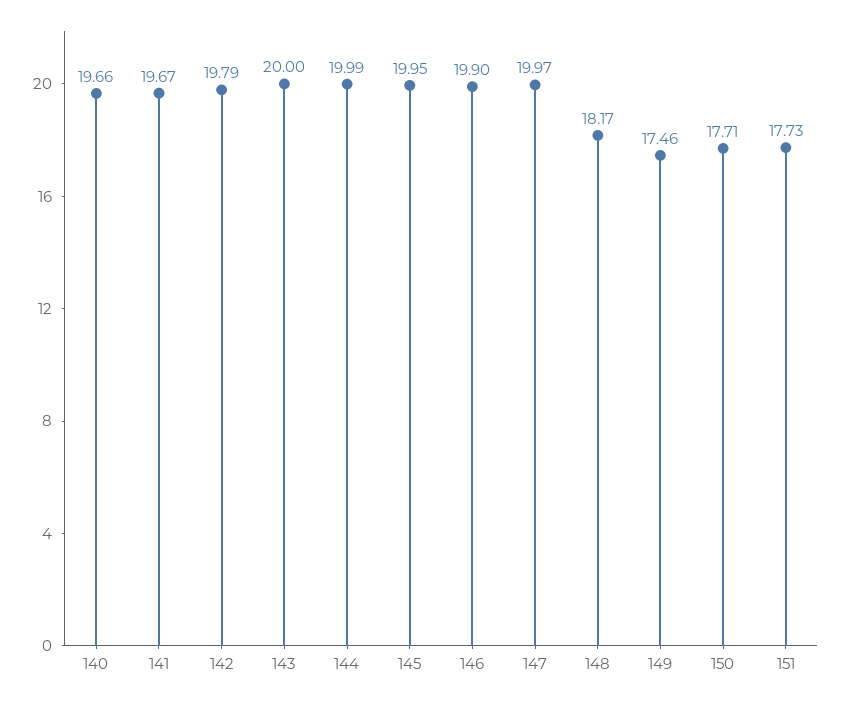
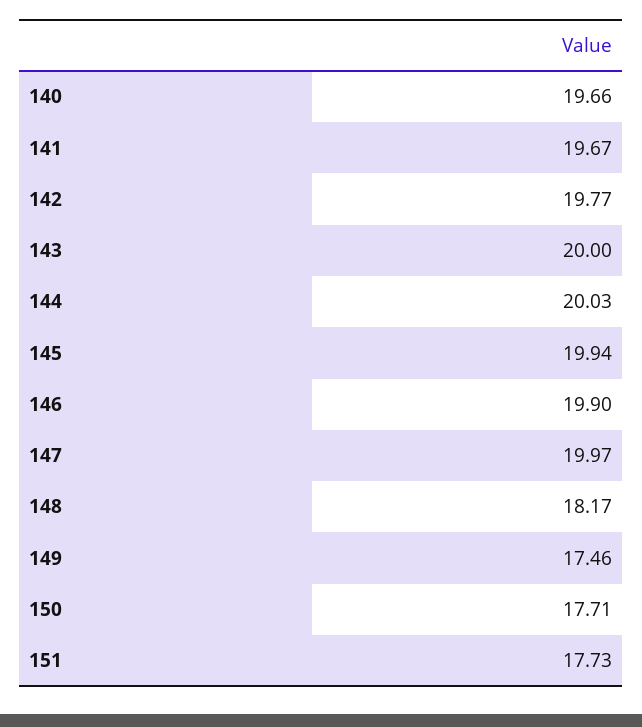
  {
    "140": 19.66,
    "141": 19.67,
-   "142": 19.79,
+   "142": 19.77,
    "143": 20,
-   "144": 19.99,
+   "144": 20.03,
-   "145": 19.95,
+   "145": 19.94,
    "146": 19.9,
    "147": 19.97,
    "148": 18.17,
    "149": 17.46,
    "150": 17.71,
    "151": 17.73
  }

